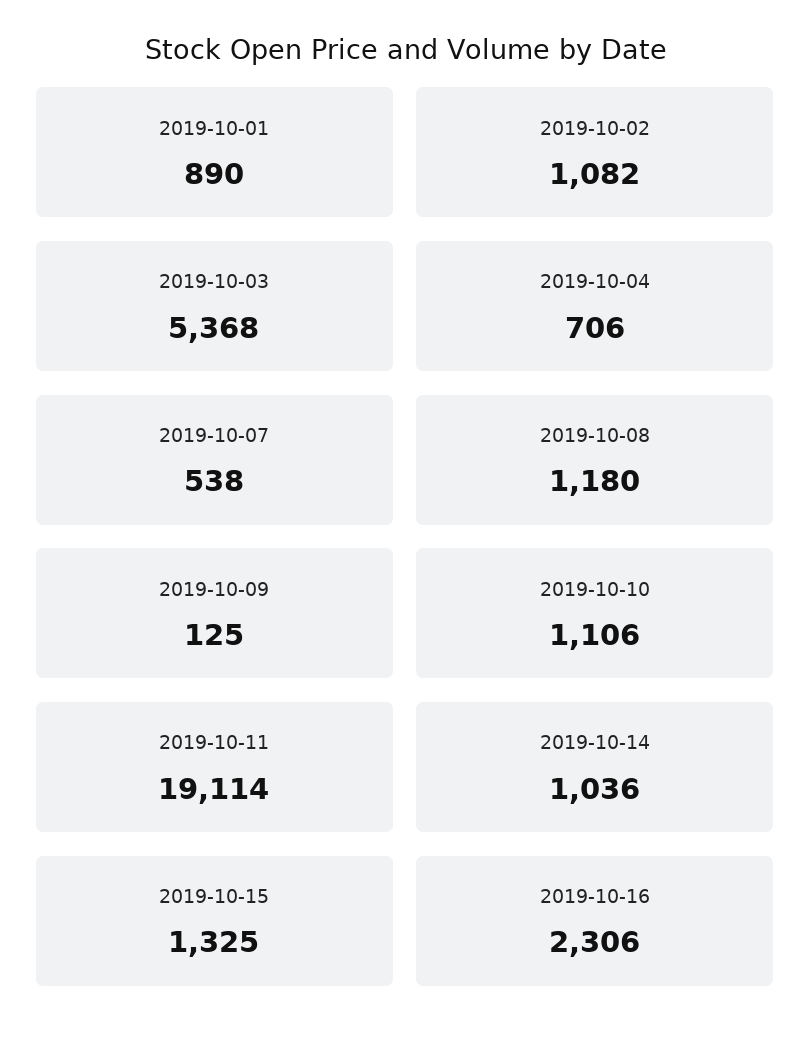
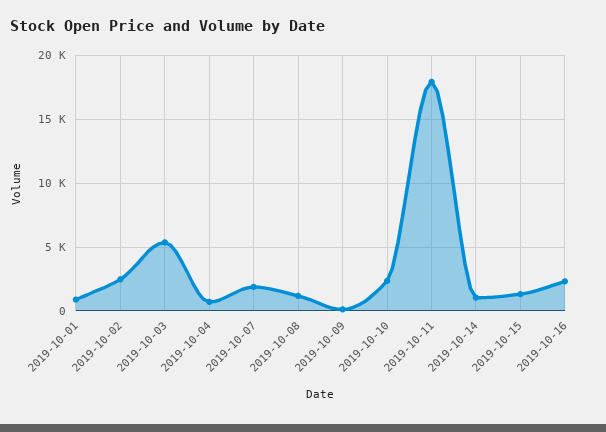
  {
    "2019-10-01": 890,
-   "2019-10-02": 1082,
+   "2019-10-02": 2500,
    "2019-10-03": 5368,
    "2019-10-04": 706,
-   "2019-10-07": 538,
+   "2019-10-07": 2000,
    "2019-10-08": 1180,
    "2019-10-09": 125,
-   "2019-10-10": 1106,
+   "2019-10-10": 2500,
-   "2019-10-11": 19114,
+   "2019-10-11": 18000,
    "2019-10-14": 1036,
    "2019-10-15": 1325,
    "2019-10-16": 2306
  }

